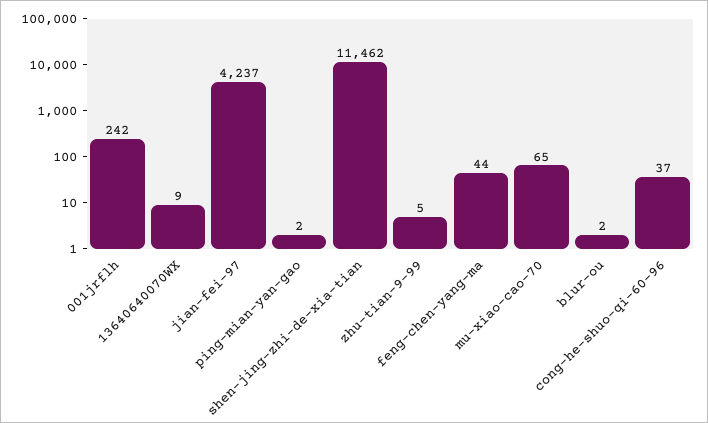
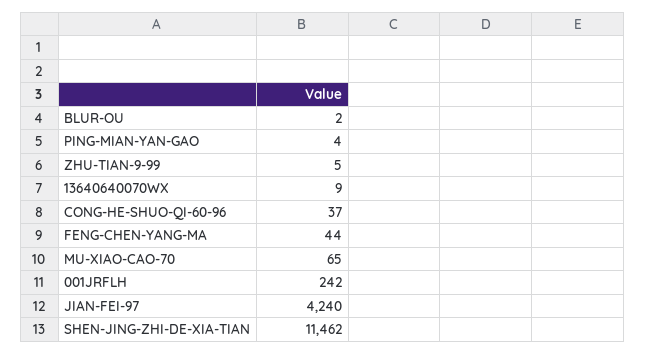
  {
    "001jrflh": 242,
    "13640640070WX": 9,
-   "jian-fei-97": 4237,
+   "jian-fei-97": 4240,
-   "ping-mian-yan-gao": 2,
+   "ping-mian-yan-gao": 4,
    "shen-jing-zhi-de-xia-tian": 11462,
    "zhu-tian-9-99": 5,
    "feng-chen-yang-ma": 44,
    "mu-xiao-cao-70": 65,
    "blur-ou": 2,
    "cong-he-shuo-qi-60-96": 37
  }

